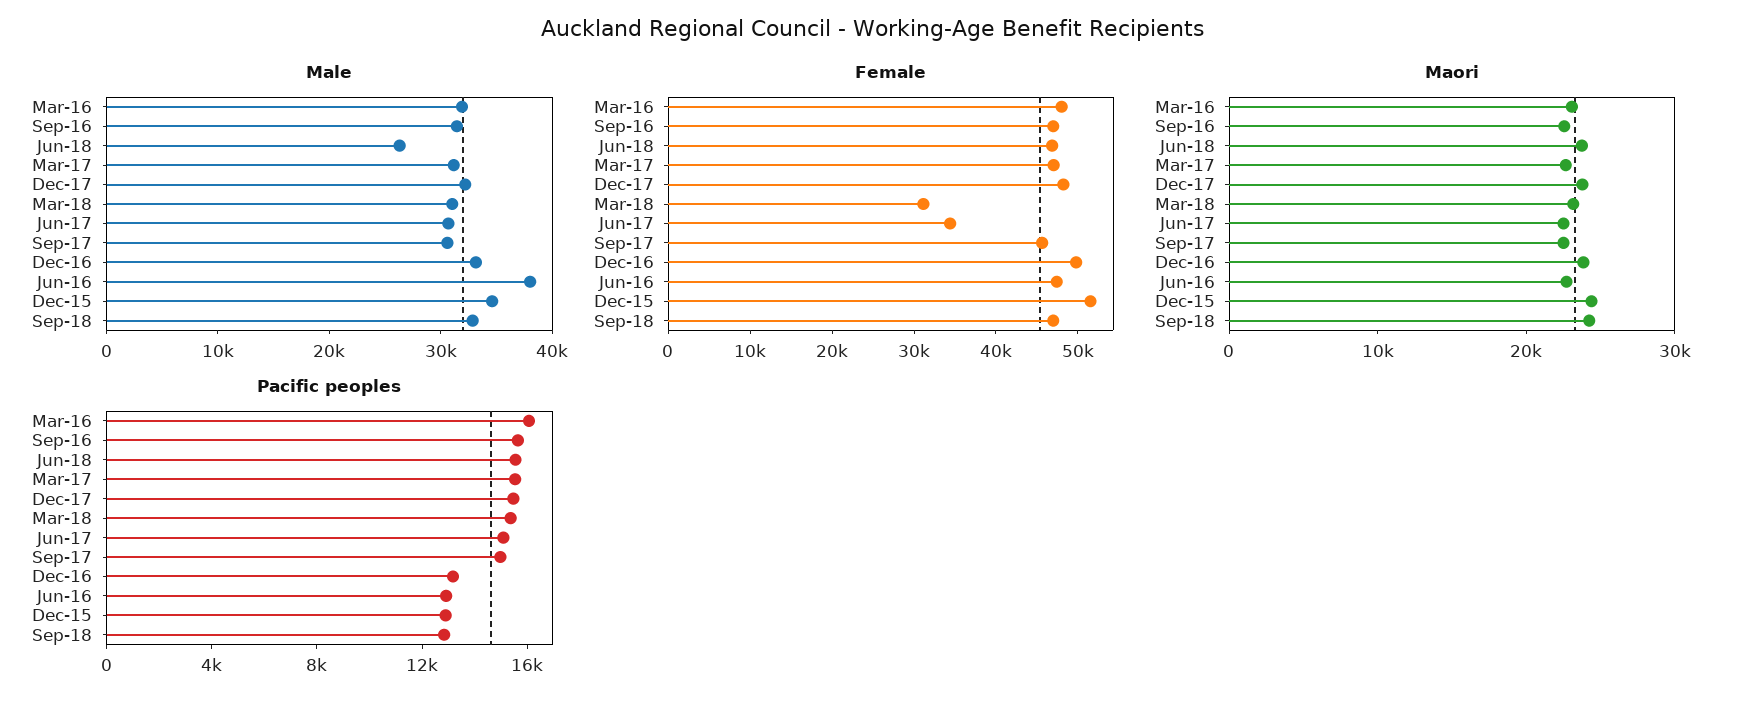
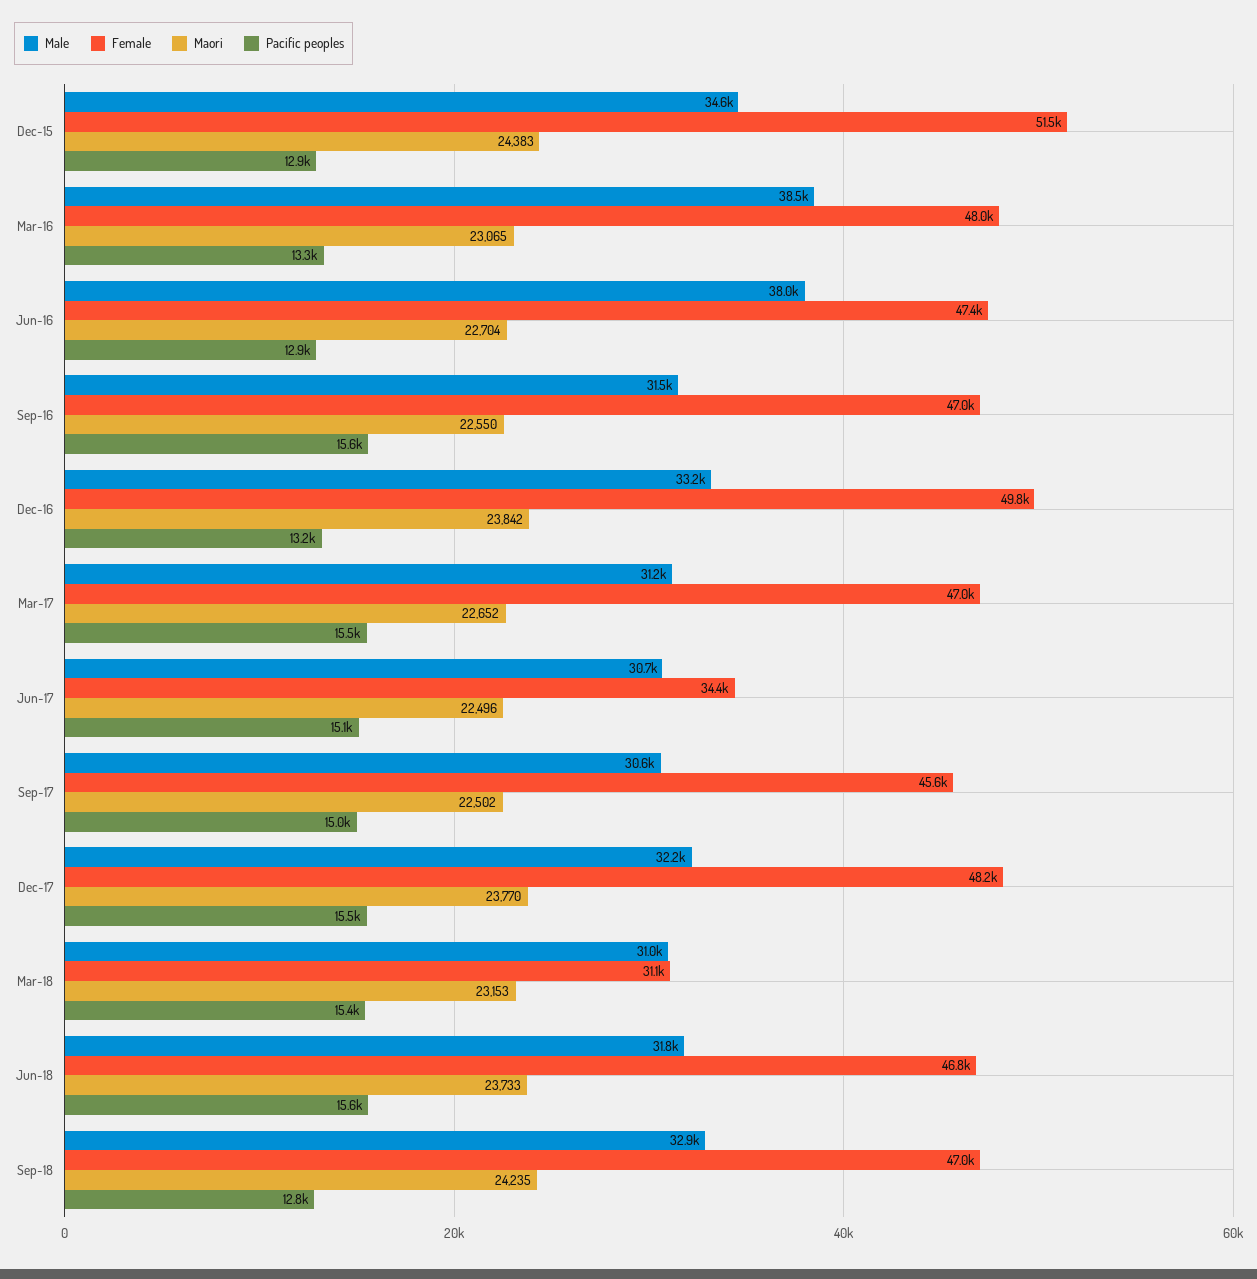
  {
    "Male": {
-     "Mar-16": 32000,
+     "Mar-16": 38500,
      "Sep-16": 31500,
-     "Jun-18": 26000,
+     "Jun-18": 31800,
      "Mar-17": 31200,
      "Dec-17": 32200,
      "Mar-18": 31000,
      "Jun-17": 30700,
      "Sep-17": 30600,
      "Dec-16": 33200,
      "Jun-16": 38000,
      "Dec-15": 34600,
      "Sep-18": 32900
    },
    "Female": {
      "Mar-16": 48000,
      "Sep-16": 47000,
      "Jun-18": 46800,
      "Mar-17": 47000,
      "Dec-17": 48200,
      "Mar-18": 31100,
      "Jun-17": 34400,
      "Sep-17": 45600,
      "Dec-16": 49800,
      "Jun-16": 47400,
      "Dec-15": 51500,
      "Sep-18": 47000
    },
    "Maori": {
      "Mar-16": 23065,
      "Sep-16": 22550,
      "Jun-18": 23733,
      "Mar-17": 22652,
      "Dec-17": 23770,
      "Mar-18": 23153,
      "Jun-17": 22496,
      "Sep-17": 22502,
      "Dec-16": 23842,
      "Jun-16": 22704,
      "Dec-15": 24383,
      "Sep-18": 24235
    },
    "Pacific peoples": {
-     "Mar-16": 16000,
+     "Mar-16": 13300,
      "Sep-16": 15600,
      "Jun-18": 15600,
      "Mar-17": 15500,
      "Dec-17": 15500,
      "Mar-18": 15400,
      "Jun-17": 15100,
      "Sep-17": 15000,
      "Dec-16": 13200,
      "Jun-16": 12900,
      "Dec-15": 12900,
      "Sep-18": 12800
    }
  }

